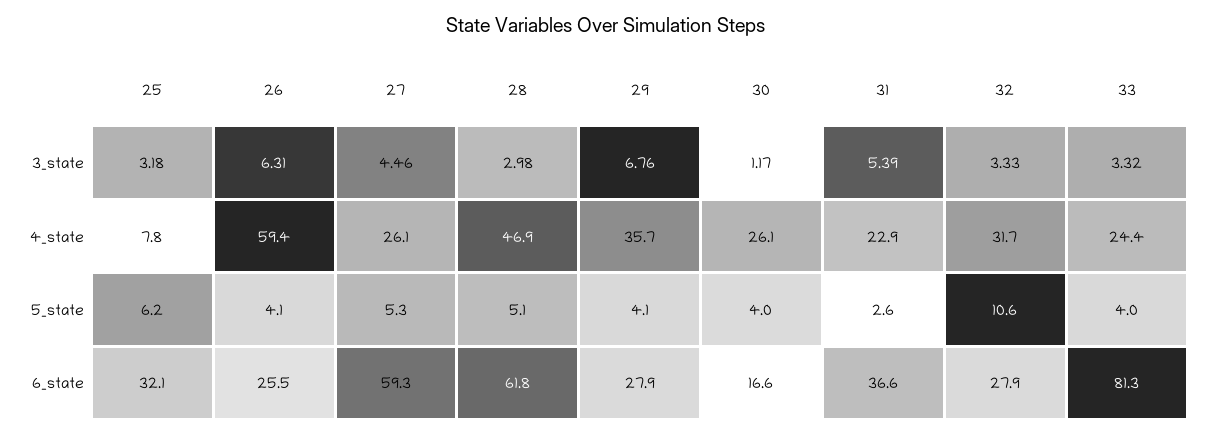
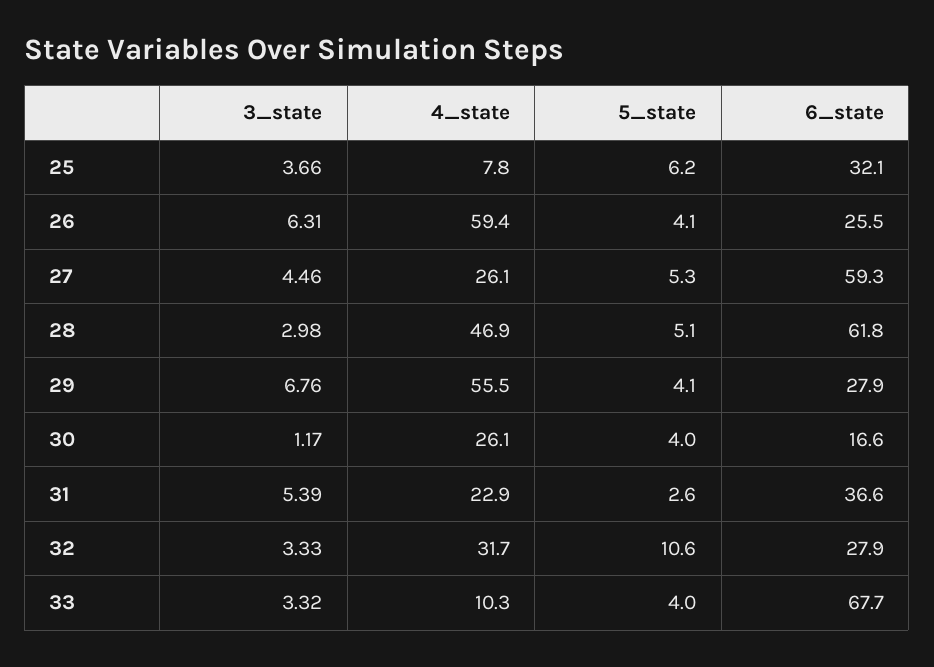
  {
    "25": {
-     "3_state": 3.18,
+     "3_state": 3.66,
      "4_state": 7.8,
      "5_state": 6.2,
      "6_state": 32.1
    },
    "26": {
      "3_state": 6.31,
      "4_state": 59.4,
      "5_state": 4.1,
      "6_state": 25.5
    },
    "27": {
      "3_state": 4.46,
      "4_state": 26.1,
      "5_state": 5.3,
      "6_state": 59.3
    },
    "28": {
      "3_state": 2.98,
      "4_state": 46.9,
      "5_state": 5.1,
      "6_state": 61.8
    },
    "29": {
      "3_state": 6.76,
-     "4_state": 35.7,
+     "4_state": 55.5,
      "5_state": 4.1,
      "6_state": 27.9
    },
    "30": {
      "3_state": 1.17,
      "4_state": 26.1,
      "5_state": 4,
      "6_state": 16.6
    },
    "31": {
      "3_state": 5.39,
      "4_state": 22.9,
      "5_state": 2.6,
      "6_state": 36.6
    },
    "32": {
      "3_state": 3.33,
      "4_state": 31.7,
      "5_state": 10.6,
      "6_state": 27.9
    },
    "33": {
      "3_state": 3.32,
-     "4_state": 24.4,
+     "4_state": 10.3,
      "5_state": 4,
-     "6_state": 81.3
+     "6_state": 67.7
    }
  }

